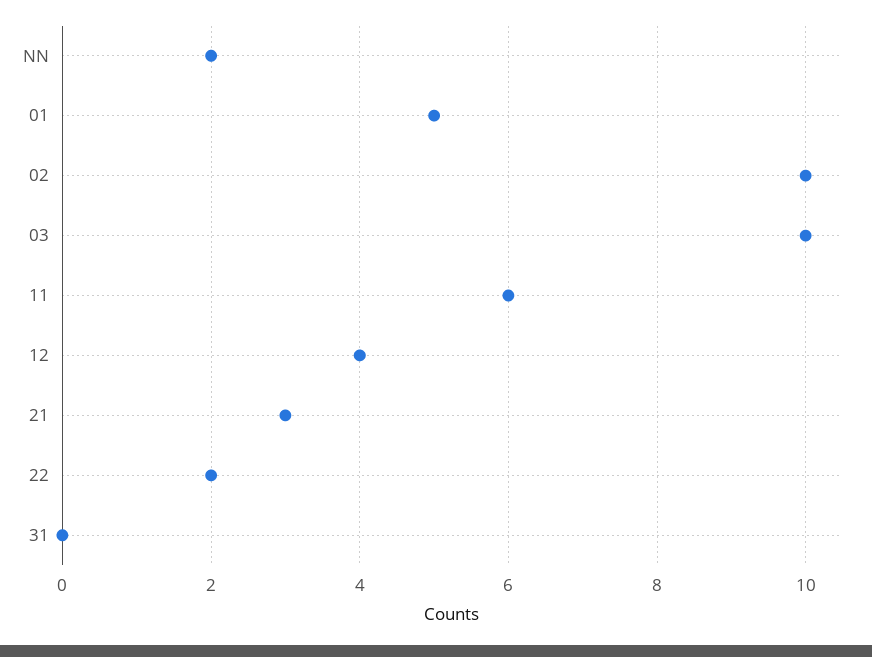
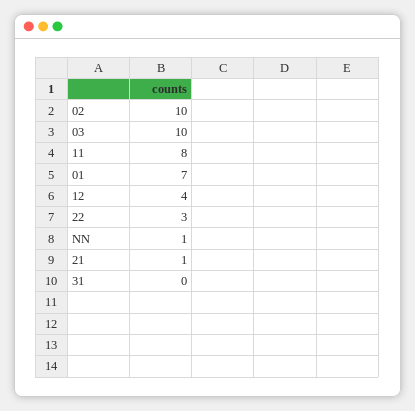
  {
-   "NN": 2,
+   "NN": 1,
-   "01": 5,
+   "01": 7,
    "02": 10,
    "03": 10,
-   "11": 6,
+   "11": 8,
    "12": 4,
-   "21": 3,
+   "21": 1,
-   "22": 2,
+   "22": 3,
    "31": 0
  }

